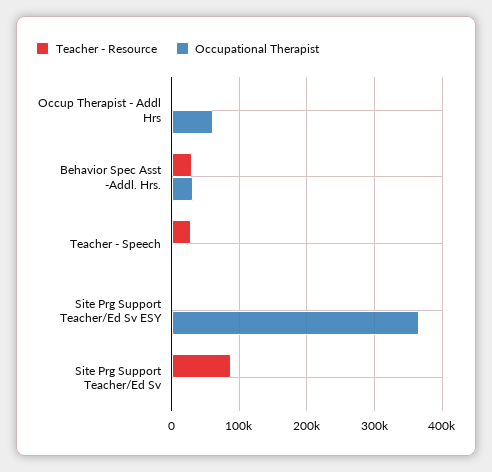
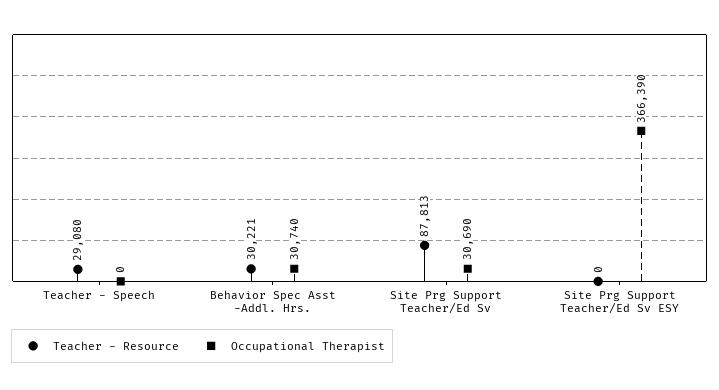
  {
    "Teacher - Resource": {
-     "Occup Therapist - Addl Hrs": 0,
      "Behavior Spec Asst -Addl. Hrs.": 30221,
      "Teacher - Speech": 29080,
      "Site Prg Support Teacher/Ed Sv ESY": 0,
      "Site Prg Support Teacher/Ed Sv": 87813
    },
    "Occupational Therapist": {
-     "Occup Therapist - Addl Hrs": 60000,
      "Behavior Spec Asst -Addl. Hrs.": 30740,
      "Teacher - Speech": 0,
      "Site Prg Support Teacher/Ed Sv ESY": 366390,
-     "Site Prg Support Teacher/Ed Sv": 0
+     "Site Prg Support Teacher/Ed Sv": 30690
    }
  }

